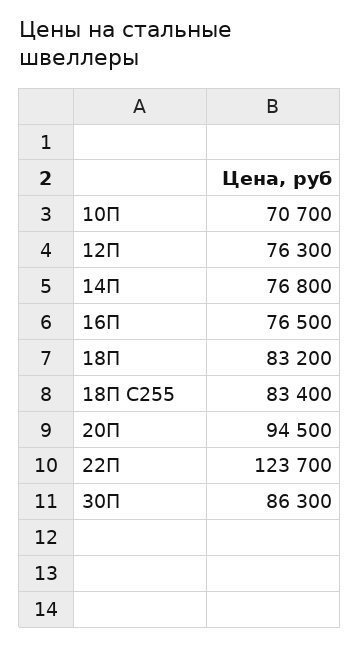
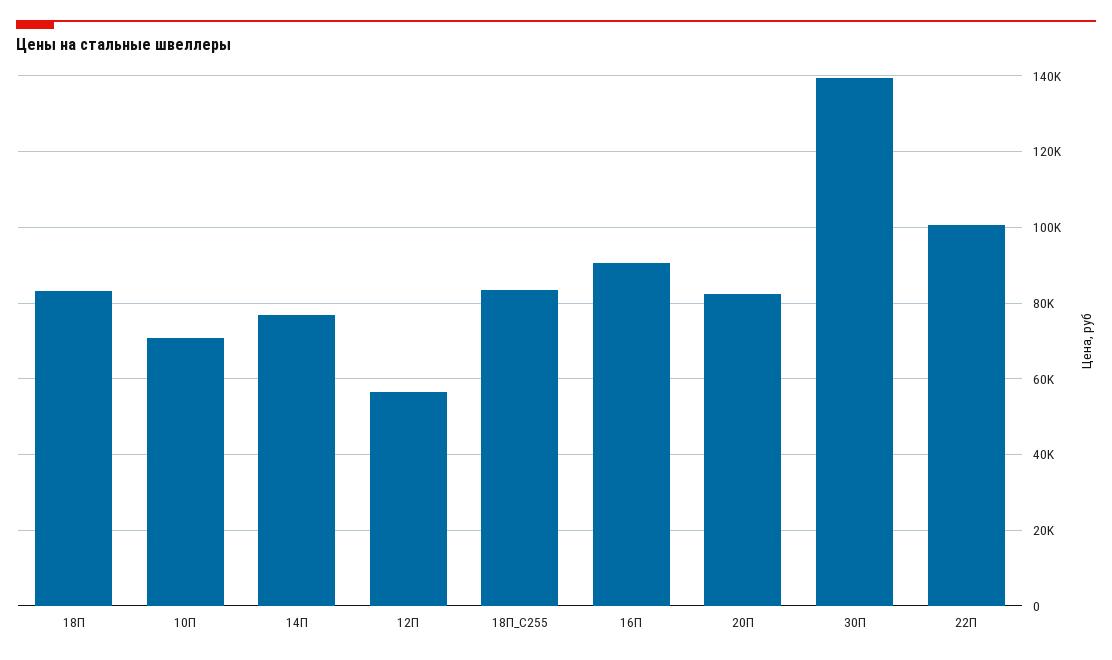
  {
    "10П": 70700,
-   "12П": 76300,
+   "12П": 56000,
    "14П": 76800,
-   "16П": 76500,
+   "16П": 90000,
    "18П": 83200,
    "18П С255": 83400,
-   "20П": 94500,
+   "20П": 82000,
-   "22П": 123700,
+   "22П": 100000,
-   "30П": 86300
+   "30П": 140000
  }

